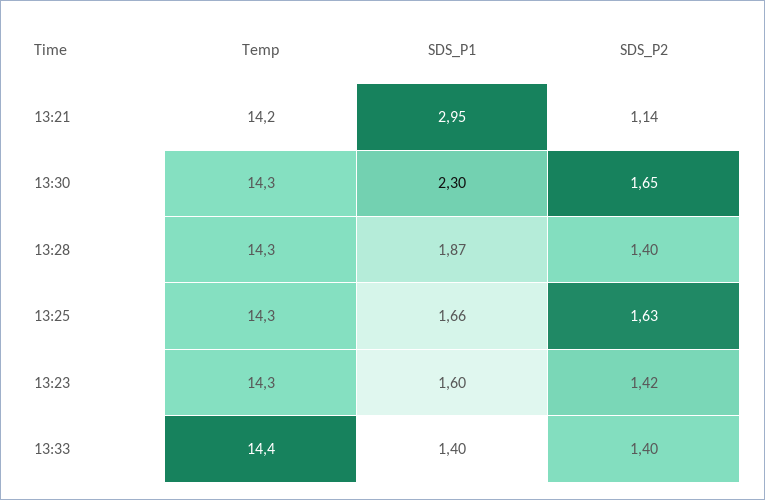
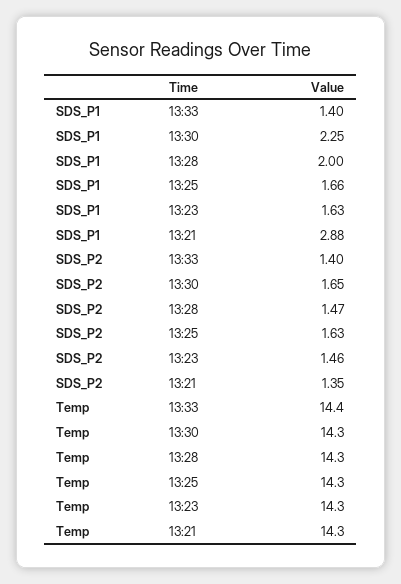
  {
    "Temp": {
-     "13:21": 14.2,
+     "13:21": 14.3,
      "13:30": 14.3,
      "13:28": 14.3,
      "13:25": 14.3,
      "13:23": 14.3,
      "13:33": 14.4
    },
    "SDS_P1": {
-     "13:21": 2.95,
+     "13:21": 2.88,
-     "13:30": 2.3,
+     "13:30": 2.25,
-     "13:28": 1.87,
+     "13:28": 2,
      "13:25": 1.66,
-     "13:23": 1.6,
+     "13:23": 1.63,
      "13:33": 1.4
    },
    "SDS_P2": {
-     "13:21": 1.14,
+     "13:21": 1.35,
      "13:30": 1.65,
-     "13:28": 1.4,
+     "13:28": 1.47,
      "13:25": 1.63,
-     "13:23": 1.42,
+     "13:23": 1.46,
      "13:33": 1.4
    }
  }

